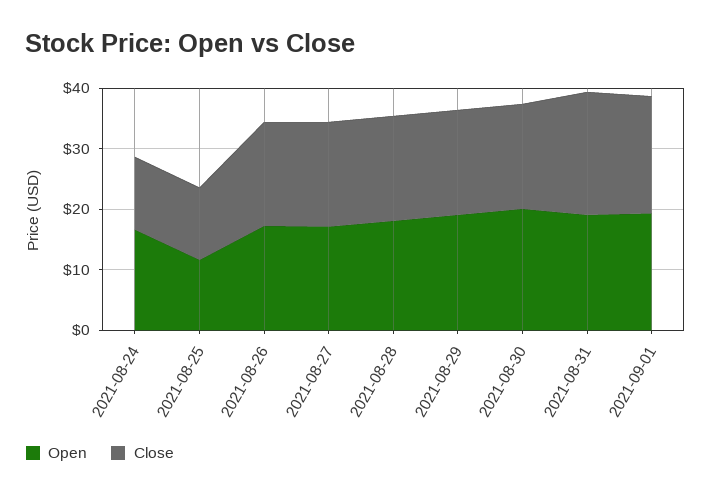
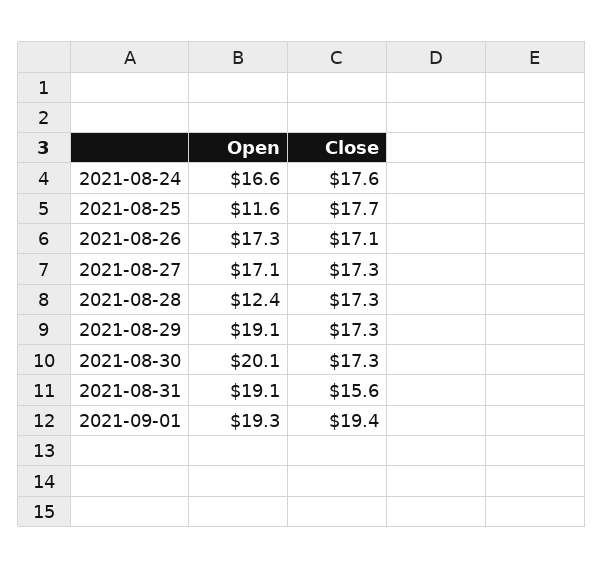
  {
    "Open": {
      "2021-08-24": 16.6,
      "2021-08-25": 11.6,
      "2021-08-26": 17.3,
      "2021-08-27": 17.1,
-     "2021-08-28": 18,
+     "2021-08-28": 12.4,
      "2021-08-29": 19.1,
      "2021-08-30": 20.1,
      "2021-08-31": 19.1,
      "2021-09-01": 19.3
    },
    "Close": {
-     "2021-08-24": 12,
+     "2021-08-24": 17.6,
-     "2021-08-25": 12,
+     "2021-08-25": 17.7,
      "2021-08-26": 17.1,
      "2021-08-27": 17.3,
      "2021-08-28": 17.3,
      "2021-08-29": 17.3,
      "2021-08-30": 17.3,
-     "2021-08-31": 20,
+     "2021-08-31": 15.6,
      "2021-09-01": 19.4
    }
  }

